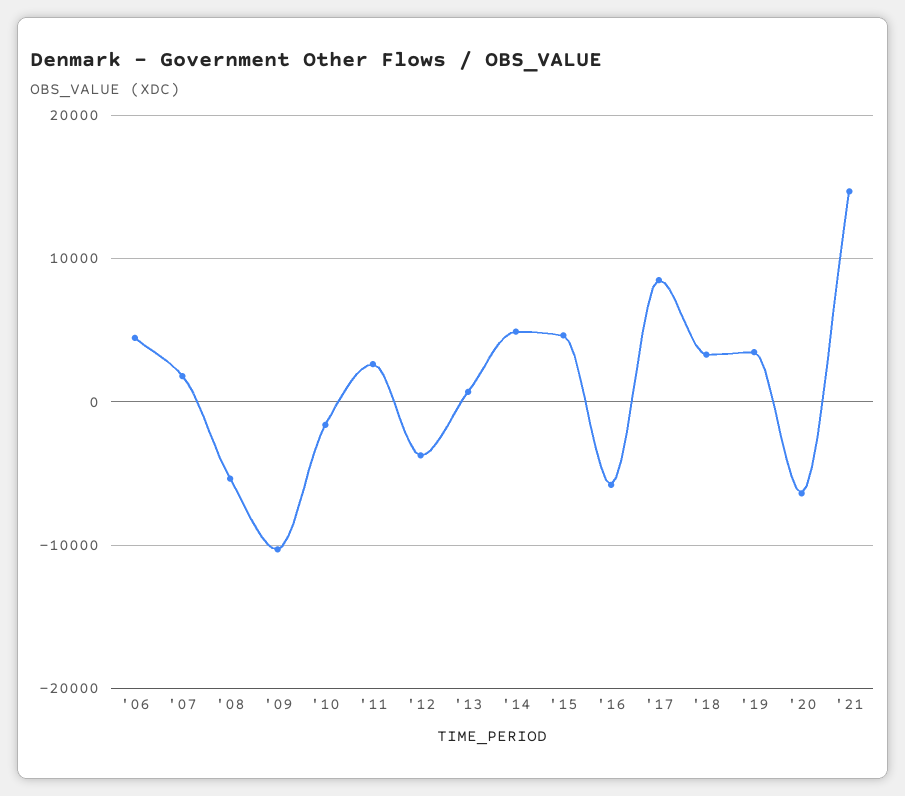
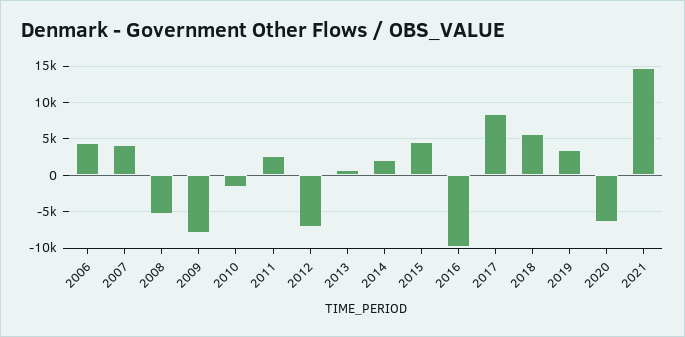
  {
    "'06": 4000,
-   "'07": 2000,
+   "'07": 4000,
    "'08": -5000,
-   "'09": -10000,
+   "'09": -8000,
    "'10": -2000,
    "'11": 3000,
-   "'12": -4000,
+   "'12": -7000,
    "'13": 1000,
-   "'14": 5000,
+   "'14": 2000,
    "'15": 5000,
-   "'16": -6000,
+   "'16": -10000,
    "'17": 8000,
-   "'18": 3000,
+   "'18": 6000,
    "'19": 3000,
    "'20": -6000,
    "'21": 15000
  }

